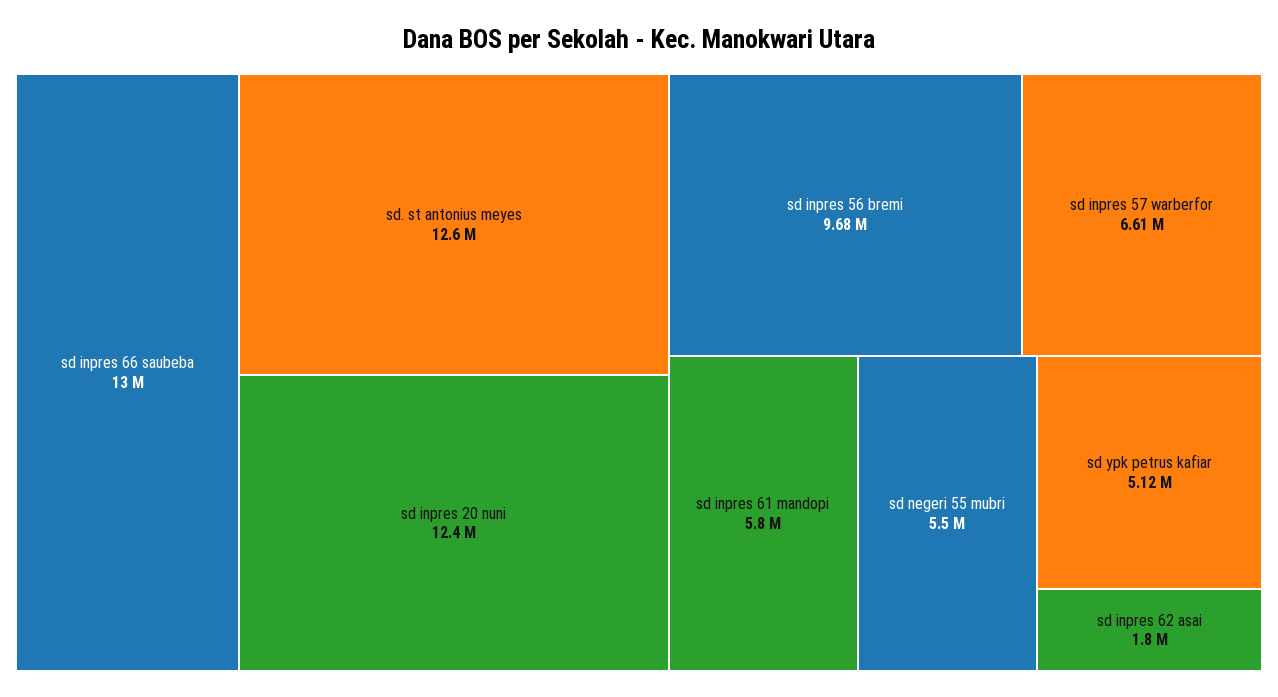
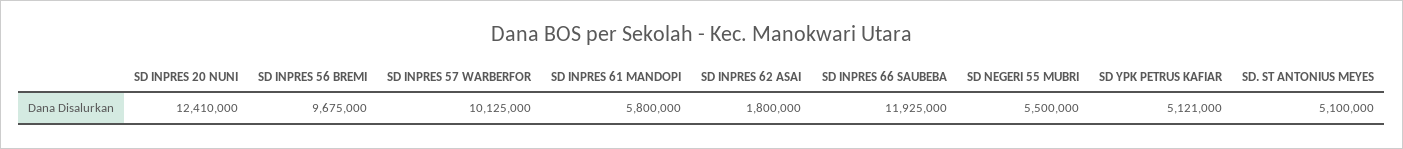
  {
-   "sd inpres 66 saubeba": 13000000,
+   "sd inpres 66 saubeba": 11925000,
-   "sd. st antonius meyes": 12600000,
+   "sd. st antonius meyes": 5100000,
    "sd inpres 20 nuni": 12410000,
    "sd inpres 56 bremi": 9675000,
-   "sd inpres 57 warberfor": 6610000,
+   "sd inpres 57 warberfor": 10125000,
    "sd inpres 61 mandopi": 5800000,
    "sd negeri 55 mubri": 5500000,
    "sd ypk petrus kafiar": 5121000,
    "sd inpres 62 asai": 1800000
  }

